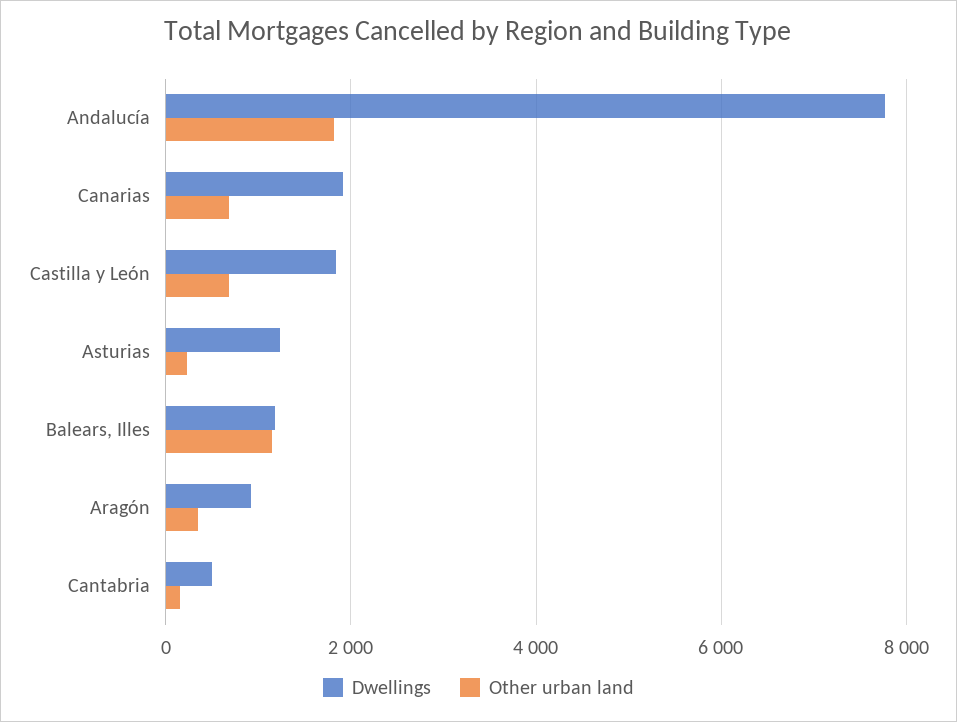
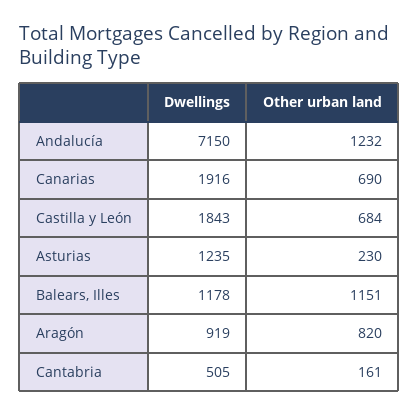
  {
    "Dwellings": {
-     "Andalucía": 7800,
+     "Andalucía": 7150,
      "Canarias": 1916,
      "Castilla y León": 1843,
      "Asturias": 1235,
      "Balears, Illes": 1178,
      "Aragón": 919,
      "Cantabria": 505
    },
    "Other urban land": {
-     "Andalucía": 1800,
+     "Andalucía": 1232,
      "Canarias": 690,
      "Castilla y León": 684,
      "Asturias": 230,
      "Balears, Illes": 1151,
-     "Aragón": 400,
+     "Aragón": 820,
      "Cantabria": 161
    }
  }

